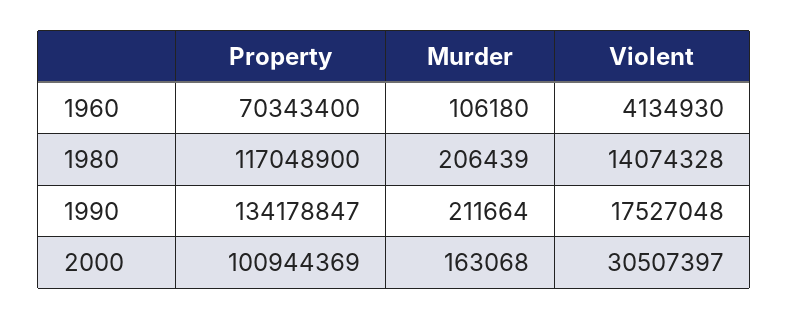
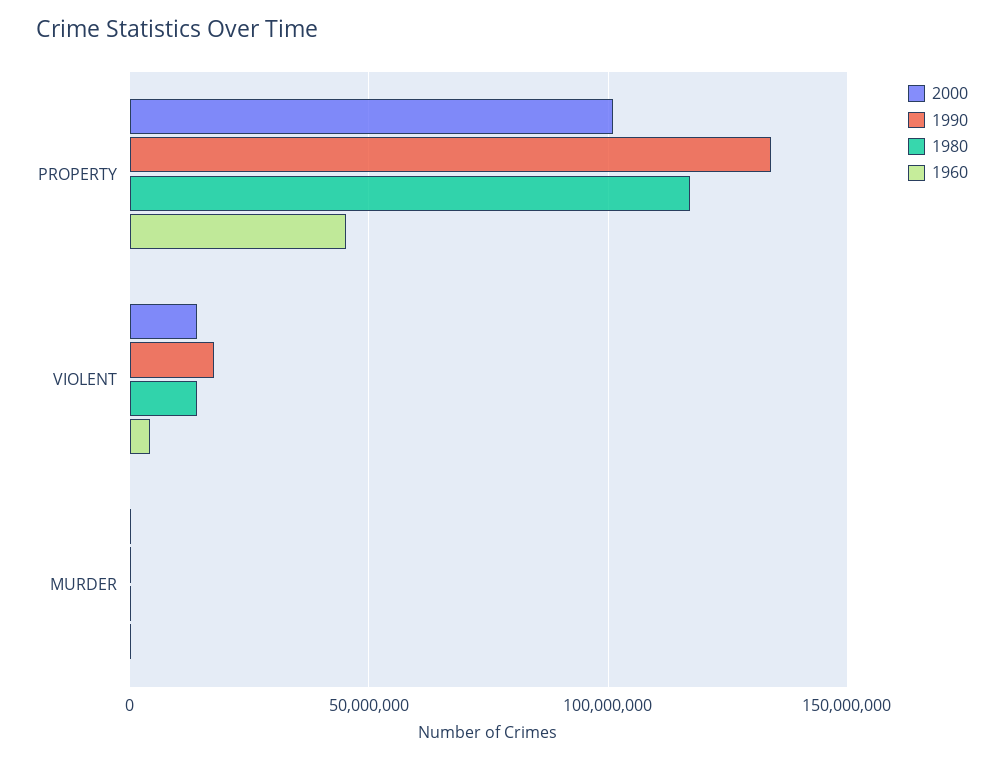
  {
    "1960": {
-     "Property": 70343400,
+     "Property": 45000000,
      "Murder": 106180,
      "Violent": 4134930
    },
    "1980": {
      "Property": 117048900,
      "Murder": 206439,
      "Violent": 14074328
    },
    "1990": {
      "Property": 134178847,
      "Murder": 211664,
      "Violent": 17527048
    },
    "2000": {
      "Property": 100944369,
      "Murder": 163068,
-     "Violent": 30507397
+     "Violent": 15000000
    }
  }

